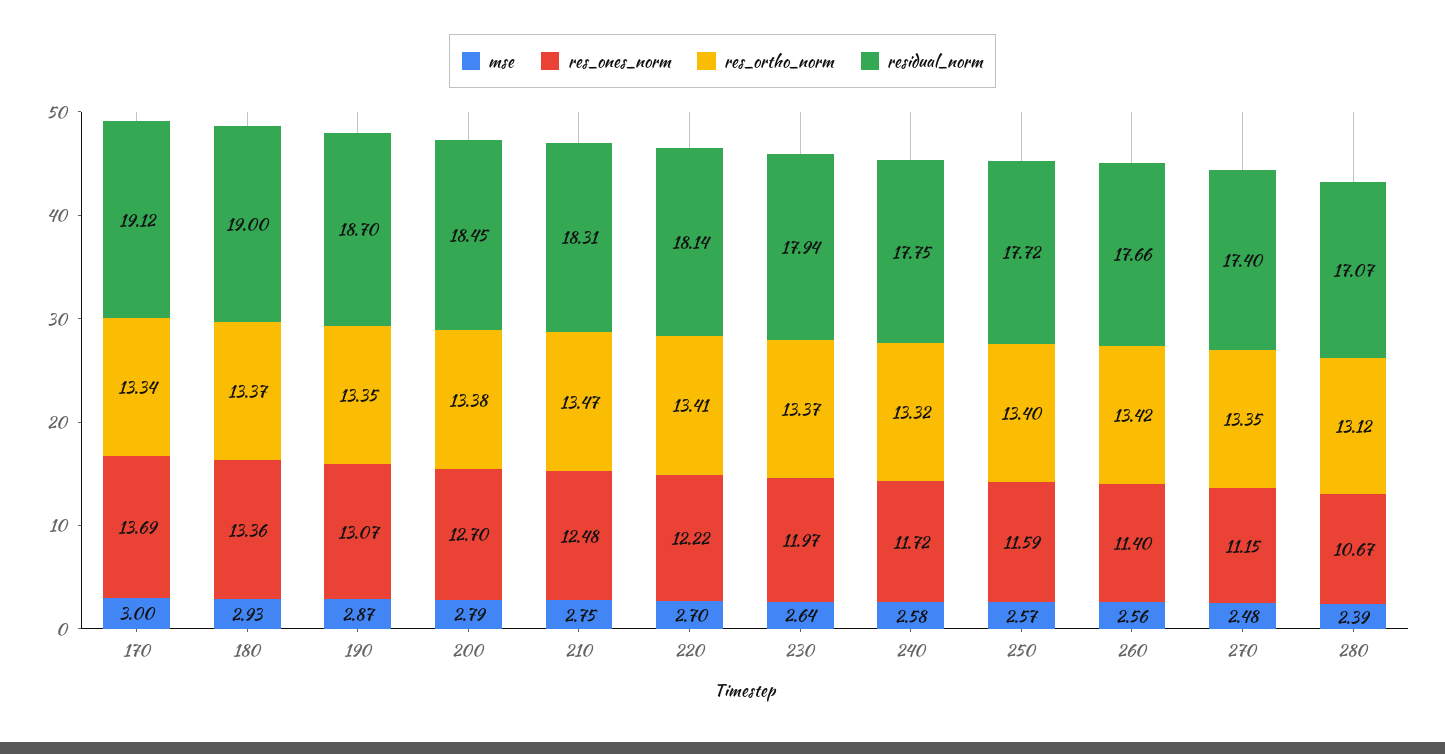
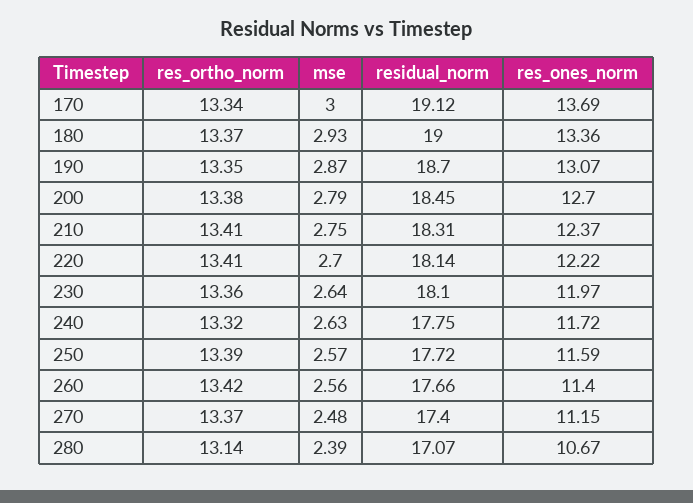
  {
    "mse": {
      "170": 3,
      "180": 2.93,
      "190": 2.87,
      "200": 2.79,
      "210": 2.75,
      "220": 2.7,
      "230": 2.64,
-     "240": 2.58,
+     "240": 2.63,
      "250": 2.57,
      "260": 2.56,
      "270": 2.48,
      "280": 2.39
    },
    "res_ones_norm": {
      "170": 13.69,
      "180": 13.36,
      "190": 13.07,
      "200": 12.7,
-     "210": 12.48,
+     "210": 12.37,
      "220": 12.22,
      "230": 11.97,
      "240": 11.72,
      "250": 11.59,
      "260": 11.4,
      "270": 11.15,
      "280": 10.67
    },
    "res_ortho_norm": {
      "170": 13.34,
      "180": 13.37,
      "190": 13.35,
      "200": 13.38,
-     "210": 13.47,
+     "210": 13.41,
      "220": 13.41,
-     "230": 13.37,
+     "230": 13.36,
      "240": 13.32,
-     "250": 13.4,
+     "250": 13.39,
      "260": 13.42,
-     "270": 13.35,
+     "270": 13.37,
-     "280": 13.12
+     "280": 13.14
    },
    "residual_norm": {
      "170": 19.12,
      "180": 19,
      "190": 18.7,
      "200": 18.45,
      "210": 18.31,
      "220": 18.14,
-     "230": 17.94,
+     "230": 18.1,
      "240": 17.75,
      "250": 17.72,
      "260": 17.66,
      "270": 17.4,
      "280": 17.07
    }
  }

